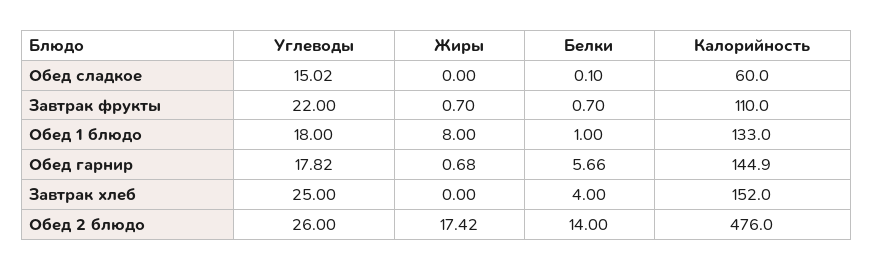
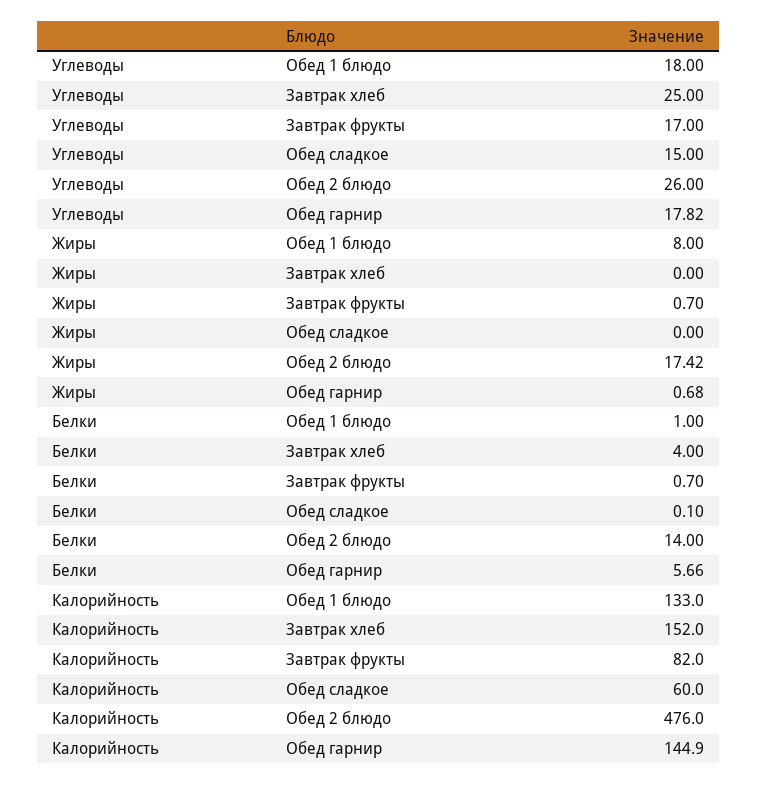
  {
    "Углеводы": {
-     "Обед сладкое": 15.02,
+     "Обед сладкое": 15,
-     "Завтрак фрукты": 22,
+     "Завтрак фрукты": 17,
      "Обед 1 блюдо": 18,
      "Обед гарнир": 17.82,
      "Завтрак хлеб": 25,
      "Обед 2 блюдо": 26
    },
    "Жиры": {
      "Обед сладкое": 0,
      "Завтрак фрукты": 0.7,
      "Обед 1 блюдо": 8,
      "Обед гарнир": 0.68,
      "Завтрак хлеб": 0,
      "Обед 2 блюдо": 17.42
    },
    "Белки": {
      "Обед сладкое": 0.1,
      "Завтрак фрукты": 0.7,
      "Обед 1 блюдо": 1,
      "Обед гарнир": 5.66,
      "Завтрак хлеб": 4,
      "Обед 2 блюдо": 14
    },
    "Калорийность": {
      "Обед сладкое": 60,
-     "Завтрак фрукты": 110,
+     "Завтрак фрукты": 82,
      "Обед 1 блюдо": 133,
      "Обед гарнир": 144.9,
      "Завтрак хлеб": 152,
      "Обед 2 блюдо": 476
    }
  }

